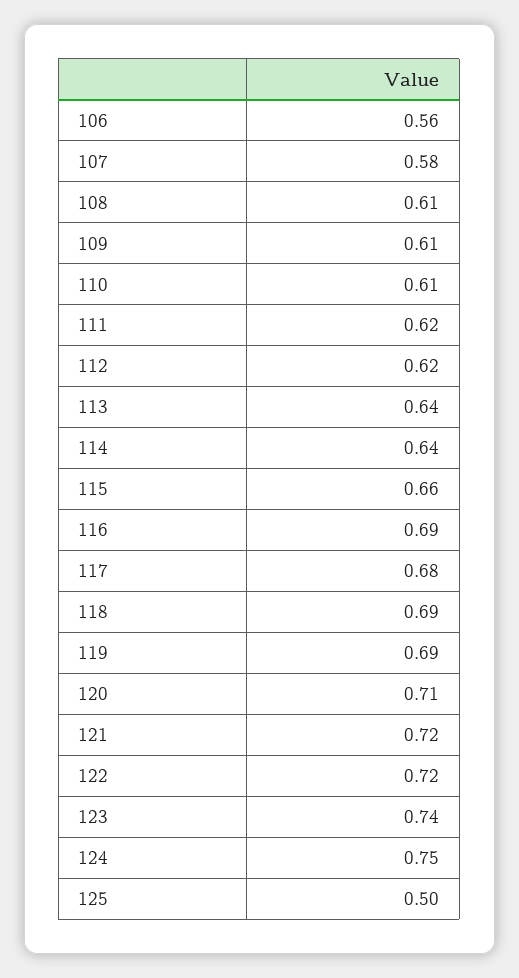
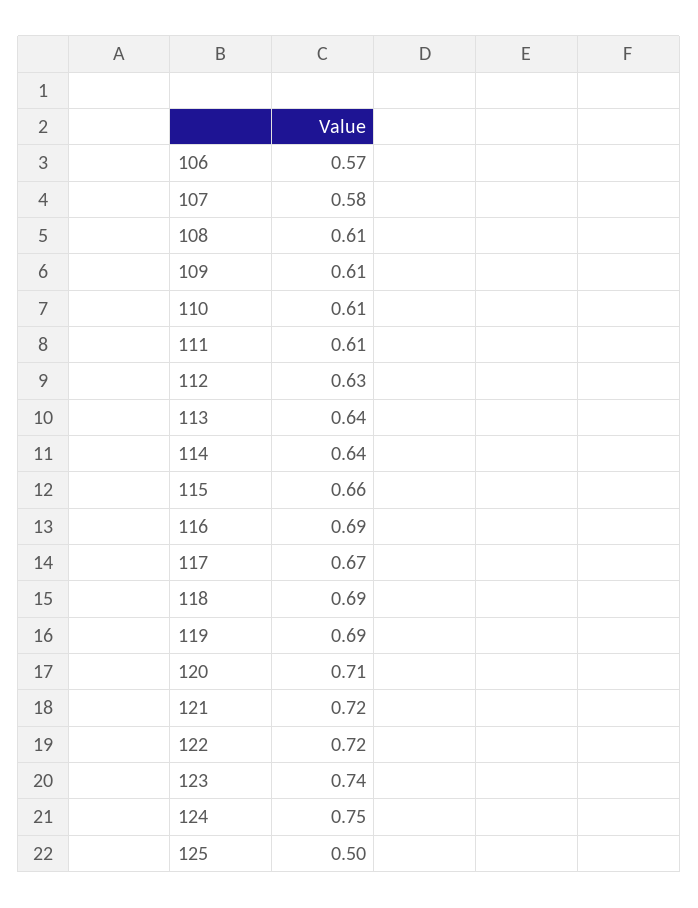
  {
-   "106": 0.56,
+   "106": 0.57,
    "107": 0.58,
    "108": 0.61,
    "109": 0.61,
    "110": 0.61,
-   "111": 0.62,
+   "111": 0.61,
-   "112": 0.62,
+   "112": 0.63,
    "113": 0.64,
    "114": 0.64,
    "115": 0.66,
    "116": 0.69,
-   "117": 0.68,
+   "117": 0.67,
    "118": 0.69,
    "119": 0.69,
    "120": 0.71,
    "121": 0.72,
    "122": 0.72,
    "123": 0.74,
    "124": 0.75,
    "125": 0.5
  }

